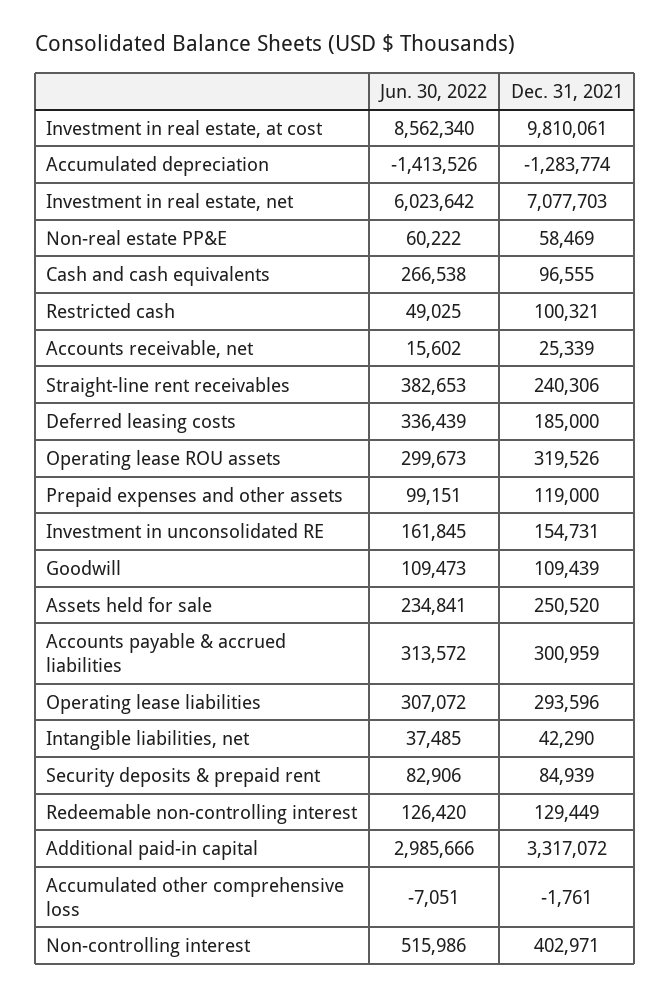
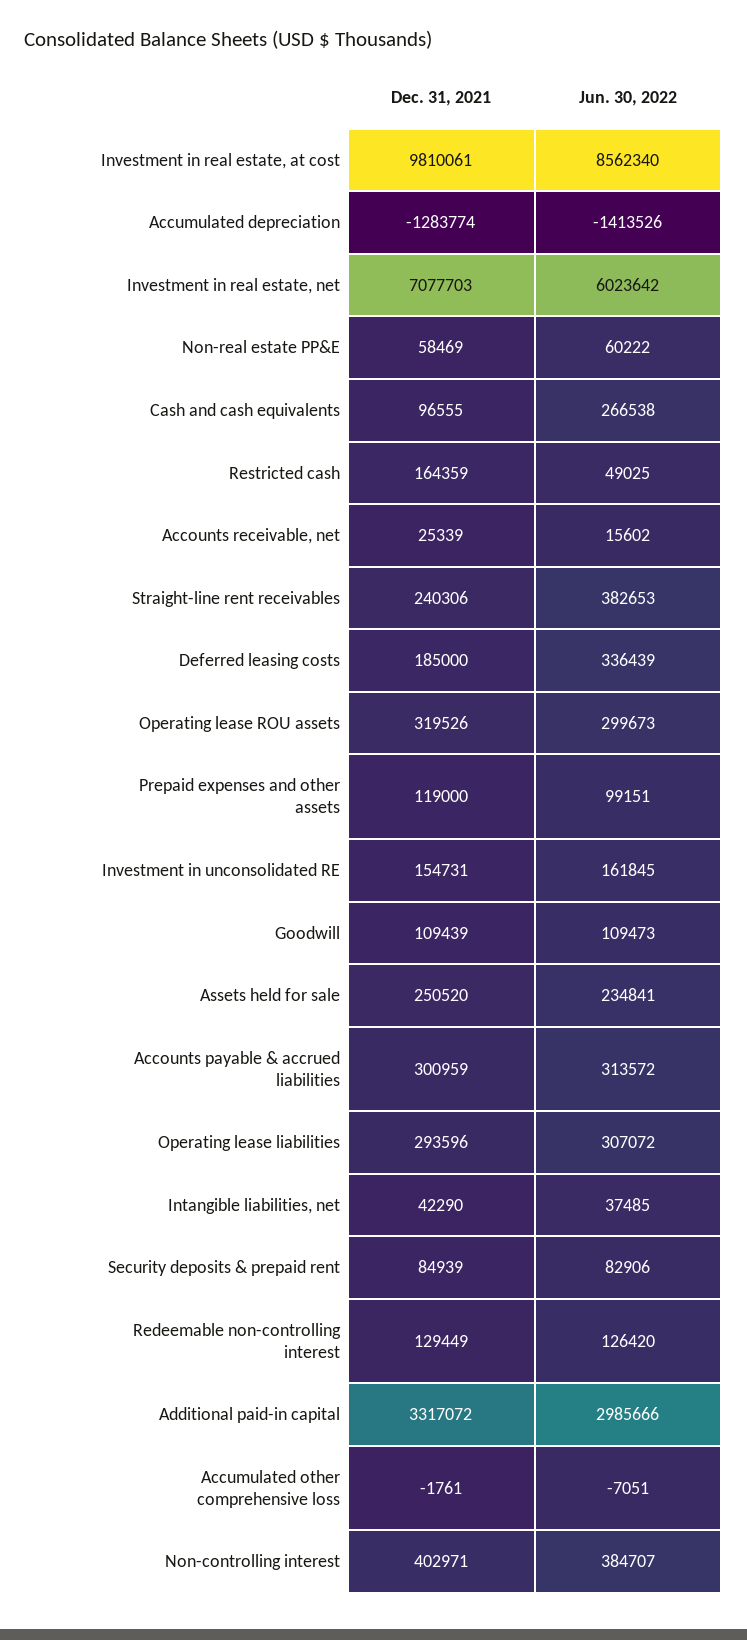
  {
    "Jun. 30, 2022": {
      "Investment in real estate, at cost": 8562340,
      "Accumulated depreciation": -1413526,
      "Investment in real estate, net": 6023642,
      "Non-real estate PP&E": 60222,
      "Cash and cash equivalents": 266538,
      "Restricted cash": 49025,
      "Accounts receivable, net": 15602,
      "Straight-line rent receivables": 382653,
      "Deferred leasing costs": 336439,
      "Operating lease ROU assets": 299673,
      "Prepaid expenses and other assets": 99151,
      "Investment in unconsolidated RE": 161845,
      "Goodwill": 109473,
      "Assets held for sale": 234841,
      "Accounts payable & accrued liabilities": 313572,
      "Operating lease liabilities": 307072,
      "Intangible liabilities, net": 37485,
      "Security deposits & prepaid rent": 82906,
      "Redeemable non-controlling interest": 126420,
      "Additional paid-in capital": 2985666,
      "Accumulated other comprehensive loss": -7051,
-     "Non-controlling interest": 515986
+     "Non-controlling interest": 384707
    },
    "Dec. 31, 2021": {
      "Investment in real estate, at cost": 9810061,
      "Accumulated depreciation": -1283774,
      "Investment in real estate, net": 7077703,
      "Non-real estate PP&E": 58469,
      "Cash and cash equivalents": 96555,
-     "Restricted cash": 100321,
+     "Restricted cash": 164359,
      "Accounts receivable, net": 25339,
      "Straight-line rent receivables": 240306,
      "Deferred leasing costs": 185000,
      "Operating lease ROU assets": 319526,
      "Prepaid expenses and other assets": 119000,
      "Investment in unconsolidated RE": 154731,
      "Goodwill": 109439,
      "Assets held for sale": 250520,
      "Accounts payable & accrued liabilities": 300959,
      "Operating lease liabilities": 293596,
      "Intangible liabilities, net": 42290,
      "Security deposits & prepaid rent": 84939,
      "Redeemable non-controlling interest": 129449,
      "Additional paid-in capital": 3317072,
      "Accumulated other comprehensive loss": -1761,
      "Non-controlling interest": 402971
    }
  }

